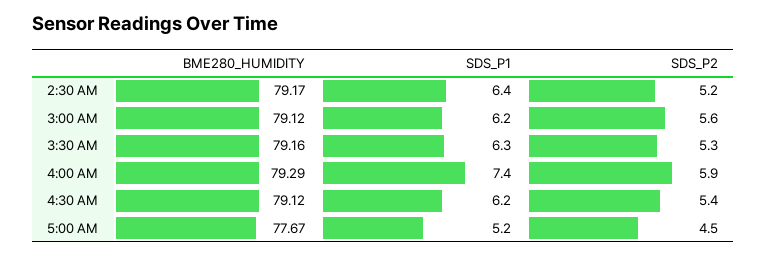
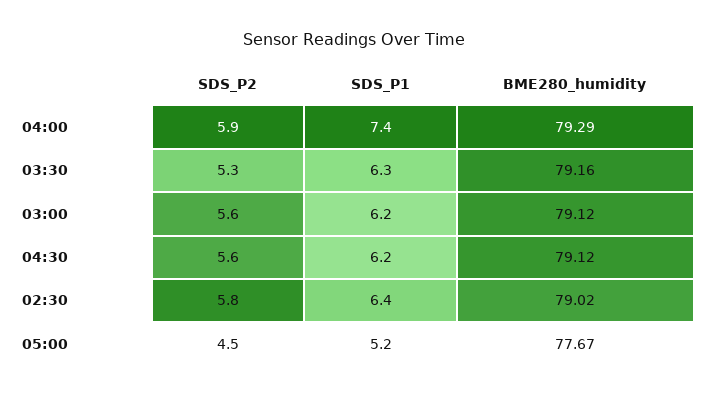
  {
    "BME280_HUMIDITY": {
-     "2:30 AM": 79.17,
+     "2:30 AM": 79.02,
      "3:00 AM": 79.12,
      "3:30 AM": 79.16,
      "4:00 AM": 79.29,
      "4:30 AM": 79.12,
      "5:00 AM": 77.67
    },
    "SDS_P1": {
      "2:30 AM": 6.4,
      "3:00 AM": 6.2,
      "3:30 AM": 6.3,
      "4:00 AM": 7.4,
      "4:30 AM": 6.2,
      "5:00 AM": 5.2
    },
    "SDS_P2": {
-     "2:30 AM": 5.2,
+     "2:30 AM": 5.8,
      "3:00 AM": 5.6,
      "3:30 AM": 5.3,
      "4:00 AM": 5.9,
-     "4:30 AM": 5.4,
+     "4:30 AM": 5.6,
      "5:00 AM": 4.5
    }
  }

